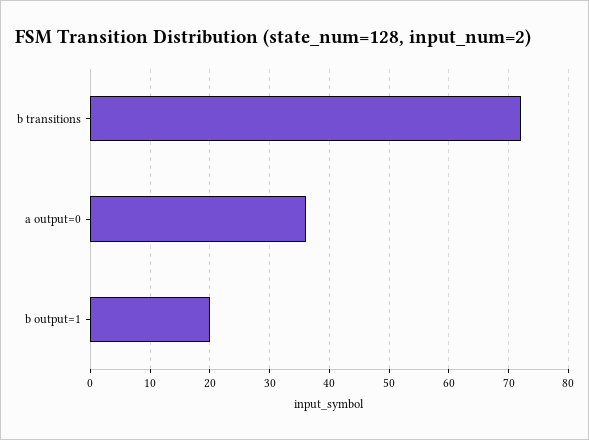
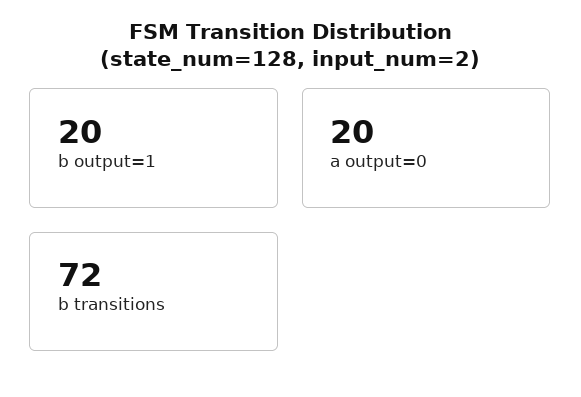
  {
    "b transitions": 72,
-   "a output=0": 35,
+   "a output=0": 20,
    "b output=1": 20
  }

